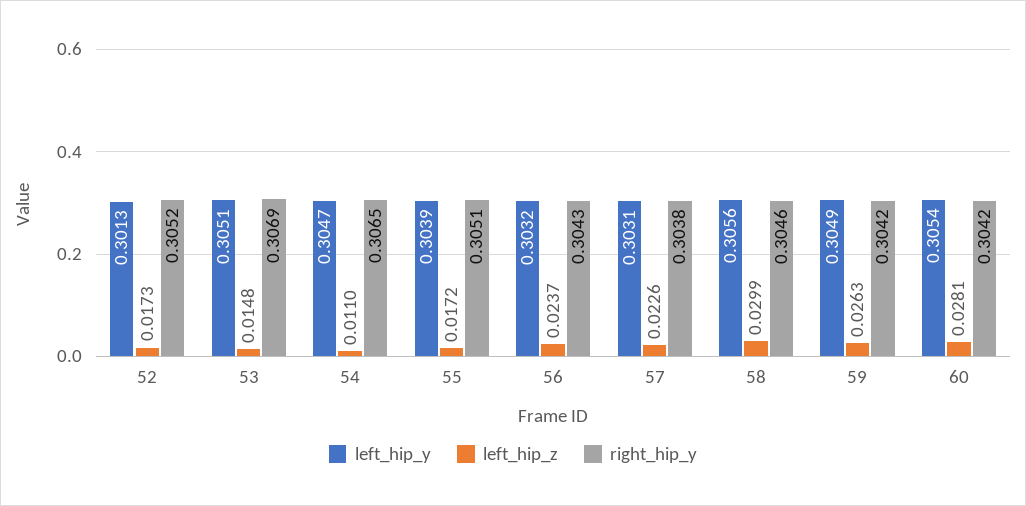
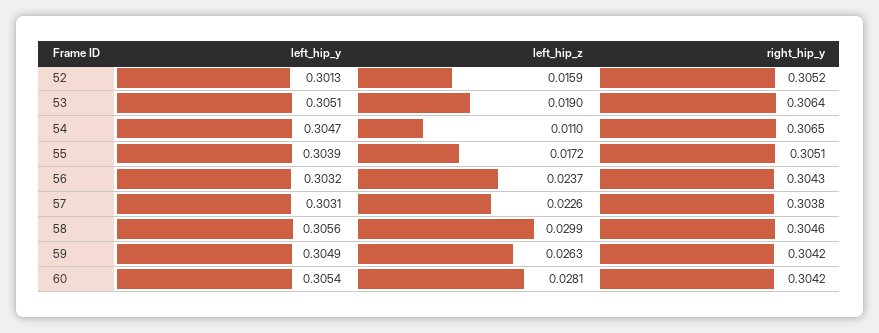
  {
    "left_hip_y": {
      "52": 0.3013,
      "53": 0.3051,
      "54": 0.3047,
      "55": 0.3039,
      "56": 0.3032,
      "57": 0.3031,
      "58": 0.3056,
      "59": 0.3049,
      "60": 0.3054
    },
    "left_hip_z": {
-     "52": 0.0173,
+     "52": 0.0159,
-     "53": 0.0148,
+     "53": 0.019,
      "54": 0.011,
      "55": 0.0172,
      "56": 0.0237,
      "57": 0.0226,
      "58": 0.0299,
      "59": 0.0263,
      "60": 0.0281
    },
    "right_hip_y": {
      "52": 0.3052,
-     "53": 0.3069,
+     "53": 0.3064,
      "54": 0.3065,
      "55": 0.3051,
      "56": 0.3043,
      "57": 0.3038,
      "58": 0.3046,
      "59": 0.3042,
      "60": 0.3042
    }
  }

